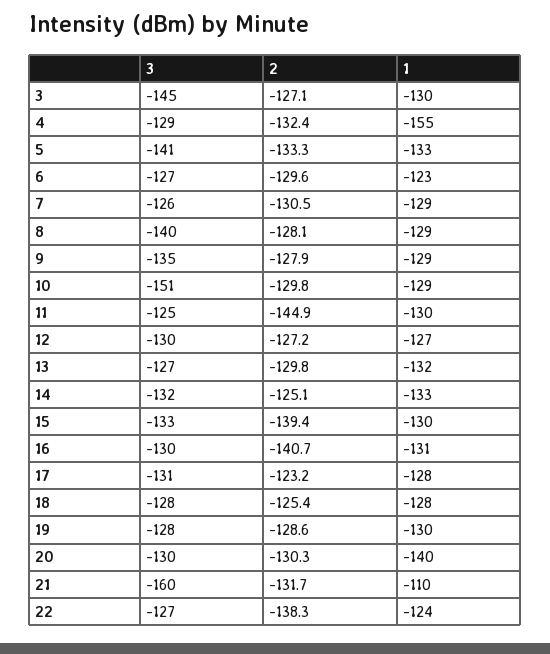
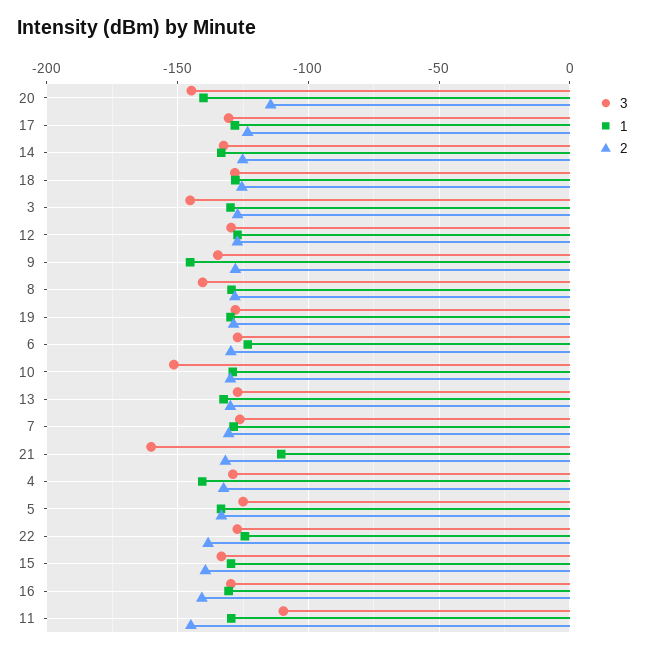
  {
    "3": {
      "3": -145,
      "4": -129,
-     "5": -141,
+     "5": -125,
      "6": -127,
      "7": -126,
      "8": -140,
      "9": -135,
      "10": -151,
-     "11": -125,
+     "11": -110,
      "12": -130,
      "13": -127,
      "14": -132,
      "15": -133,
      "16": -130,
      "17": -131,
      "18": -128,
      "19": -128,
-     "20": -130,
+     "20": -145,
      "21": -160,
      "22": -127
    },
    "2": {
      "3": -127.1,
      "4": -132.4,
      "5": -133.3,
      "6": -129.6,
      "7": -130.5,
      "8": -128.1,
      "9": -127.9,
      "10": -129.8,
      "11": -144.9,
      "12": -127.2,
      "13": -129.8,
      "14": -125.1,
      "15": -139.4,
      "16": -140.7,
      "17": -123.2,
      "18": -125.4,
      "19": -128.6,
-     "20": -130.3,
+     "20": -115,
      "21": -131.7,
      "22": -138.3
    },
    "1": {
      "3": -130,
-     "4": -155,
+     "4": -140,
      "5": -133,
      "6": -123,
      "7": -129,
      "8": -129,
-     "9": -129,
+     "9": -145,
      "10": -129,
      "11": -130,
      "12": -127,
      "13": -132,
      "14": -133,
      "15": -130,
      "16": -131,
      "17": -128,
      "18": -128,
      "19": -130,
      "20": -140,
      "21": -110,
      "22": -124
    }
  }

